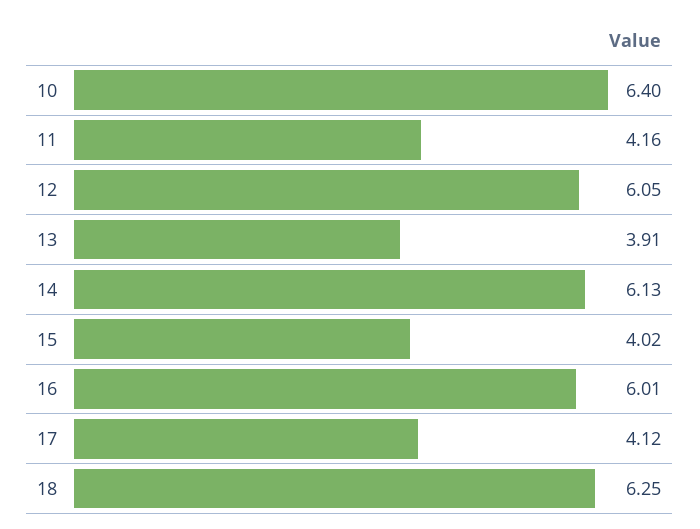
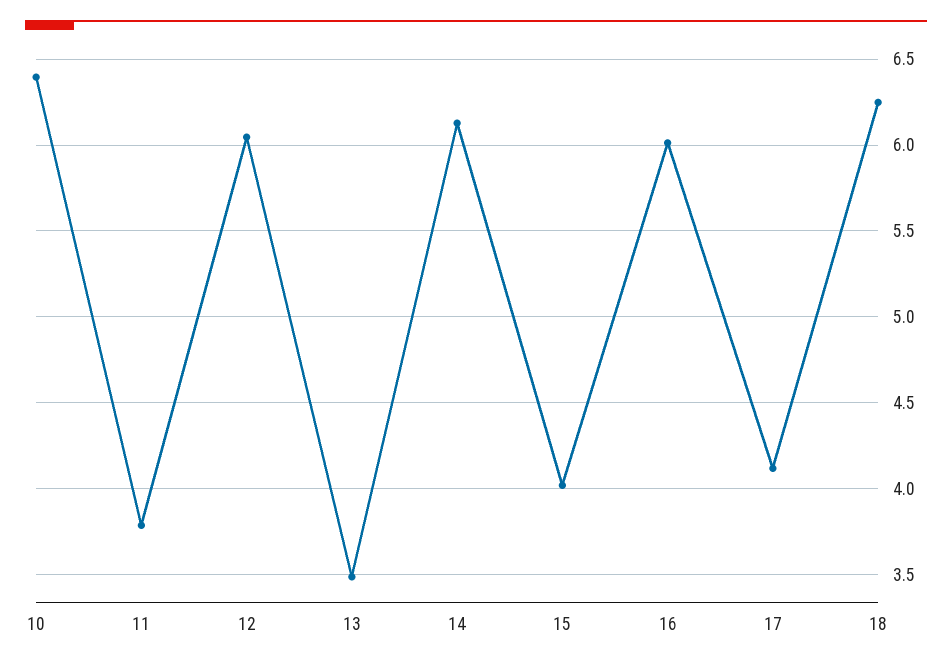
  {
    "10": 6.4,
-   "11": 4.16,
+   "11": 3.8,
    "12": 6.05,
-   "13": 3.91,
+   "13": 3.5,
    "14": 6.13,
    "15": 4.02,
    "16": 6.01,
    "17": 4.12,
    "18": 6.25
  }

